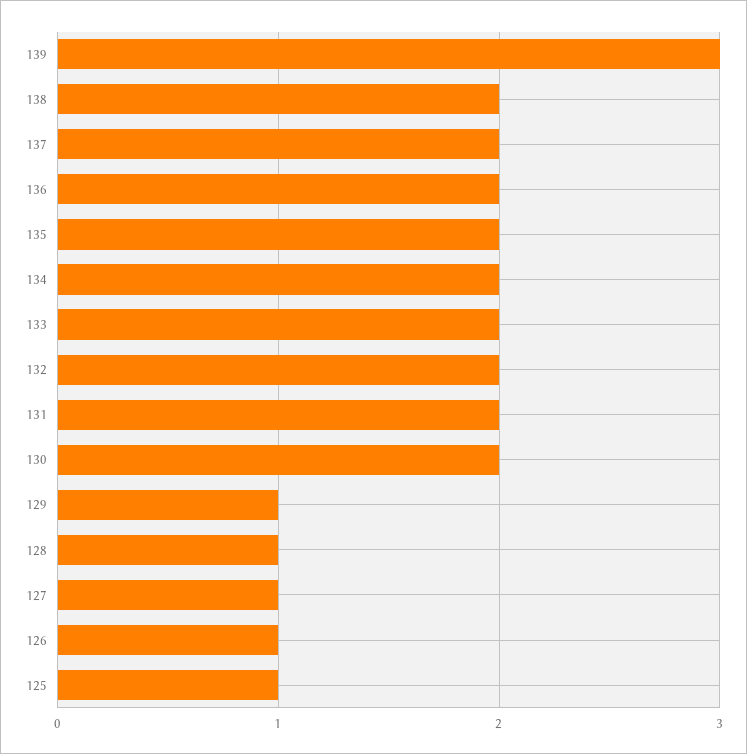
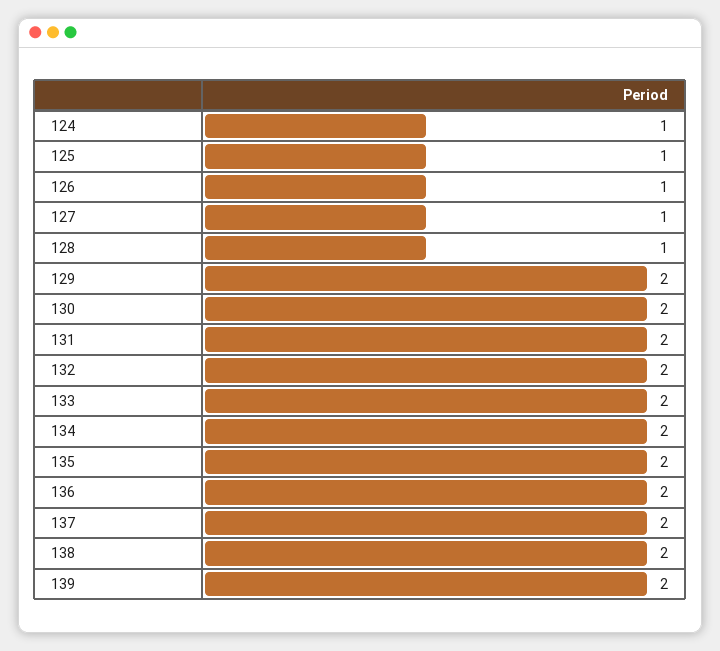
  {
-   "139": 3,
+   "139": 2,
    "138": 2,
    "137": 2,
    "136": 2,
    "135": 2,
    "134": 2,
    "133": 2,
    "132": 2,
    "131": 2,
    "130": 2,
-   "129": 1,
+   "129": 2,
    "128": 1,
    "127": 1,
    "126": 1,
-   "125": 1
+   "125": 1,
+   "124": 1
  }

